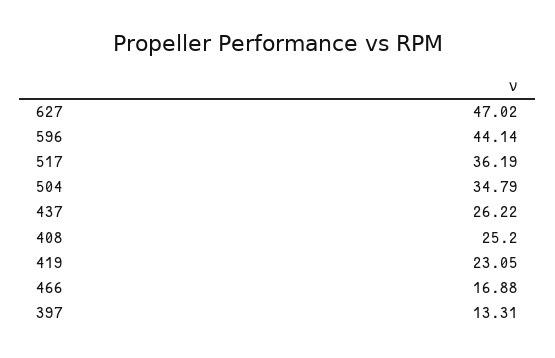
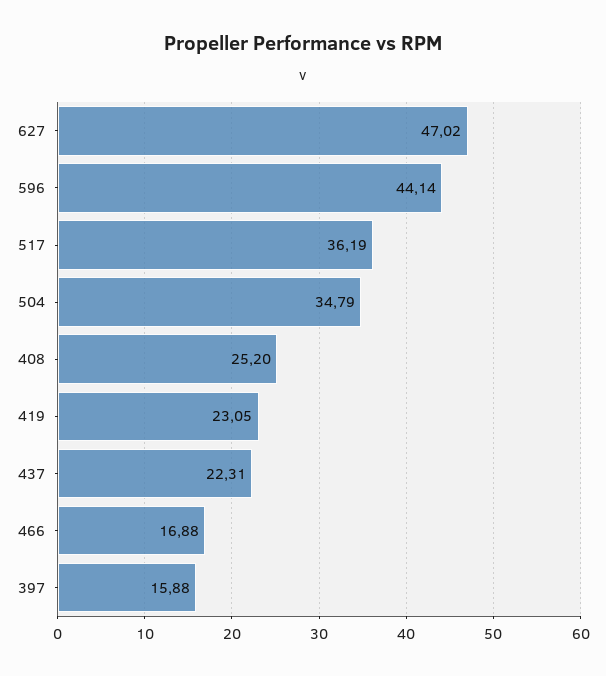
  {
    "627": 47.02,
    "596": 44.14,
    "517": 36.19,
    "504": 34.79,
-   "437": 26.22,
+   "437": 22.31,
    "408": 25.2,
    "419": 23.05,
    "466": 16.88,
-   "397": 13.31
+   "397": 15.88
  }

